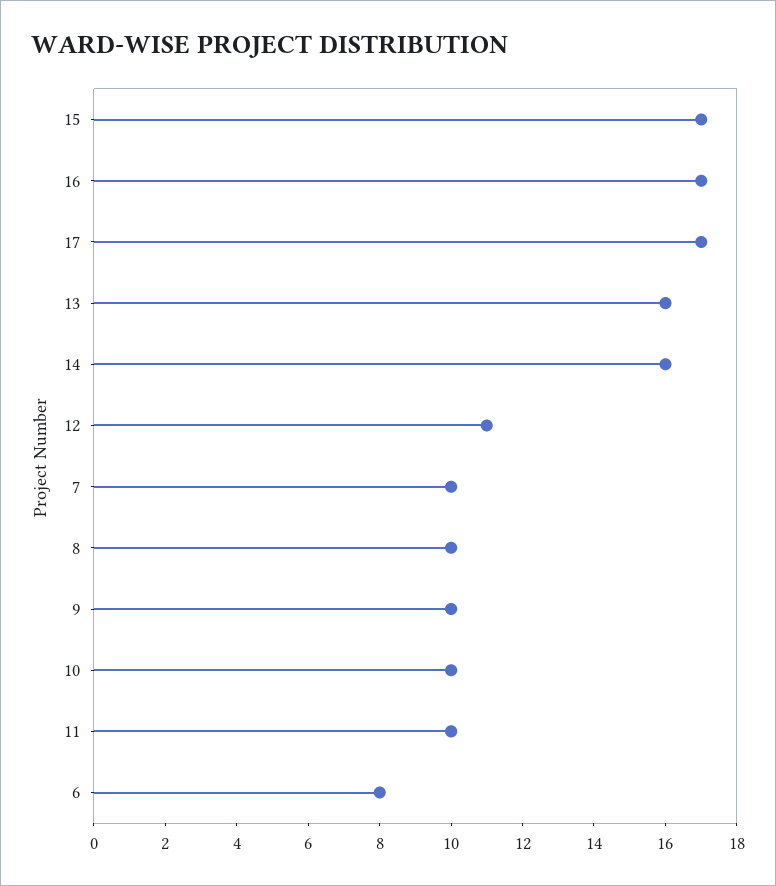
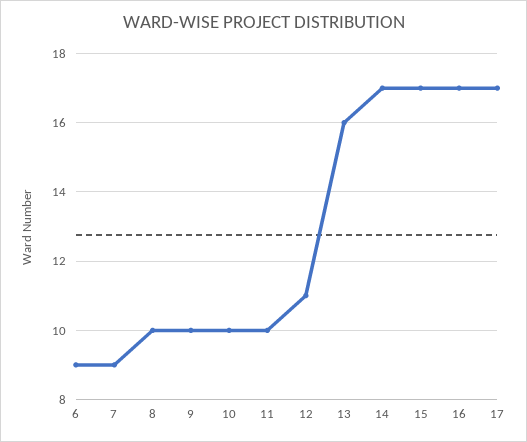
  {
    "15": 17,
    "16": 17,
    "17": 17,
    "13": 16,
-   "14": 16,
+   "14": 17,
    "12": 11,
-   "7": 10,
+   "7": 9,
    "8": 10,
    "9": 10,
    "10": 10,
    "11": 10,
-   "6": 8
+   "6": 9
  }

